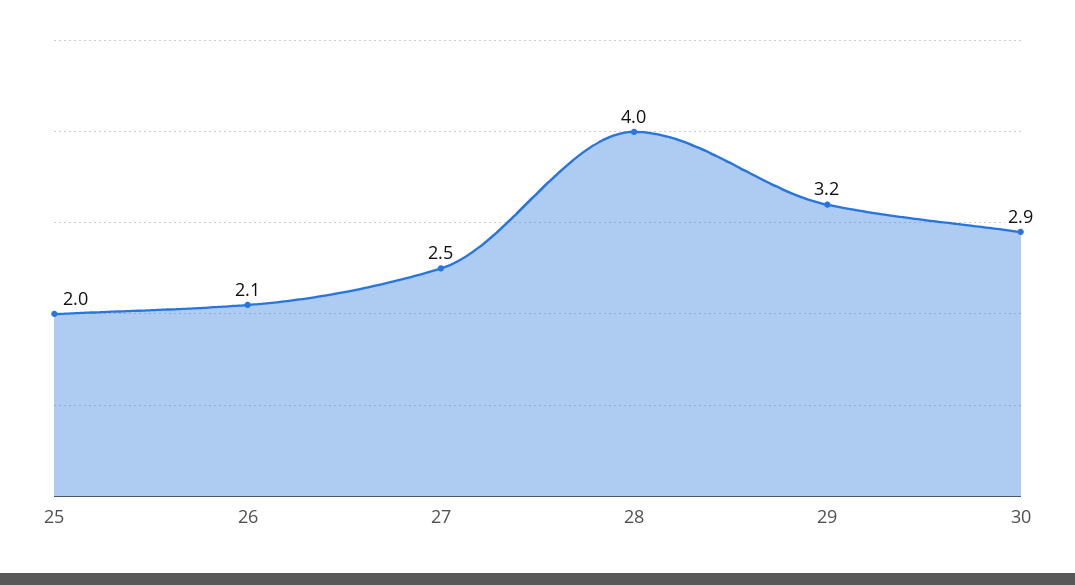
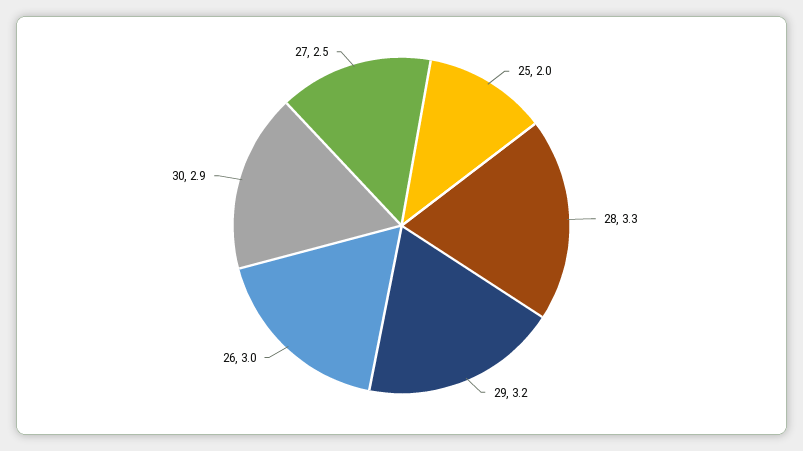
  {
    "25": 2,
-   "26": 2.1,
+   "26": 3,
    "27": 2.5,
-   "28": 4,
+   "28": 3.3,
    "29": 3.2,
    "30": 2.9
  }

